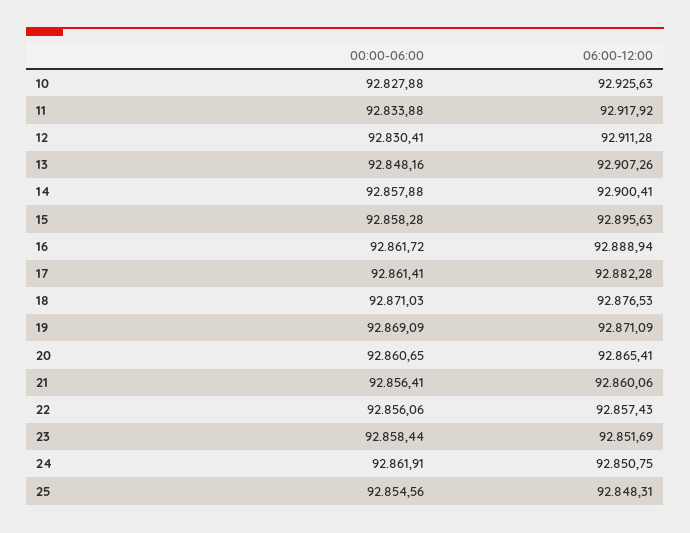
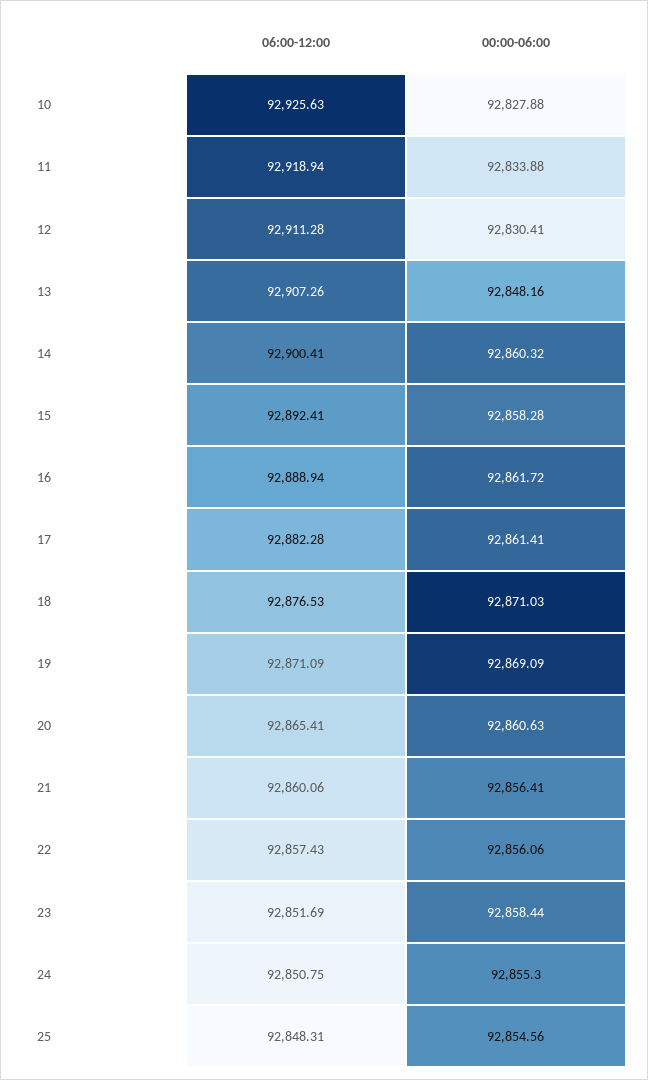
  {
    "00:00-06:00": {
      "10": 92827.88,
      "11": 92833.88,
      "12": 92830.41,
      "13": 92848.16,
-     "14": 92857.88,
+     "14": 92860.32,
      "15": 92858.28,
      "16": 92861.72,
      "17": 92861.41,
      "18": 92871.03,
      "19": 92869.09,
-     "20": 92860.65,
+     "20": 92860.63,
      "21": 92856.41,
      "22": 92856.06,
      "23": 92858.44,
-     "24": 92861.91,
+     "24": 92855.3,
      "25": 92854.56
    },
    "06:00-12:00": {
      "10": 92925.63,
-     "11": 92917.92,
+     "11": 92918.94,
      "12": 92911.28,
      "13": 92907.26,
      "14": 92900.41,
-     "15": 92895.63,
+     "15": 92892.41,
      "16": 92888.94,
      "17": 92882.28,
      "18": 92876.53,
      "19": 92871.09,
      "20": 92865.41,
      "21": 92860.06,
      "22": 92857.43,
      "23": 92851.69,
      "24": 92850.75,
      "25": 92848.31
    }
  }

